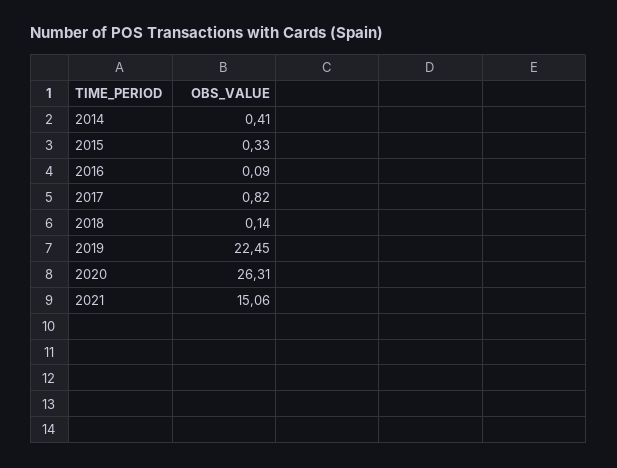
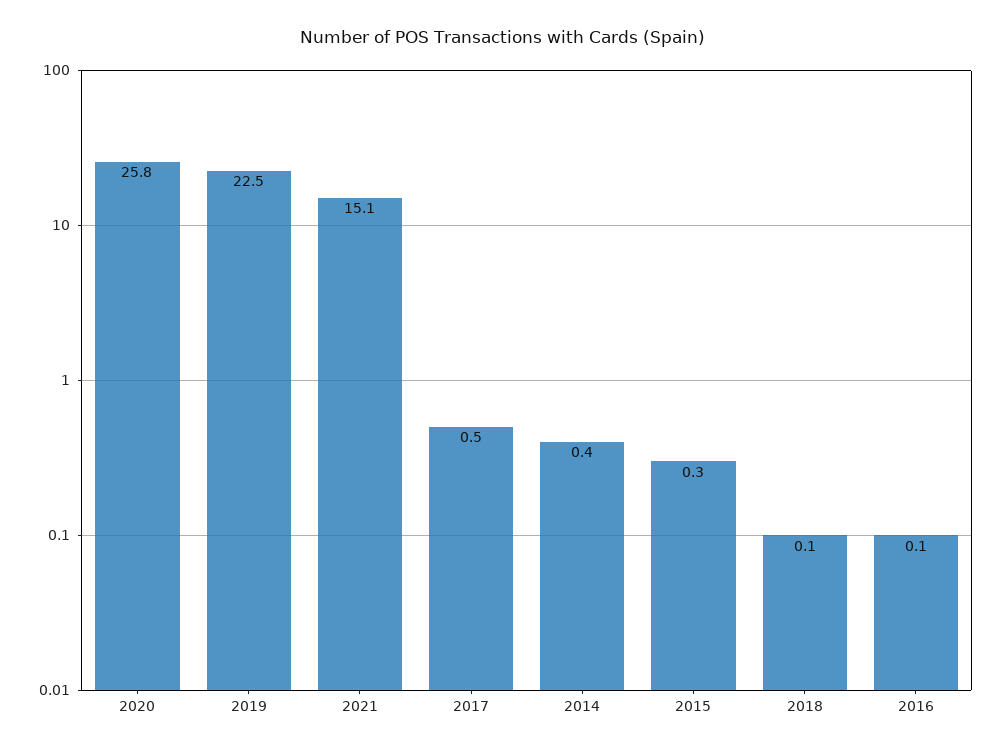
  {
    "2014": 0.41,
    "2015": 0.33,
    "2016": 0.09,
-   "2017": 0.82,
+   "2017": 0.5,
    "2018": 0.14,
    "2019": 22.45,
-   "2020": 26.31,
+   "2020": 25.8,
    "2021": 15.06
  }

